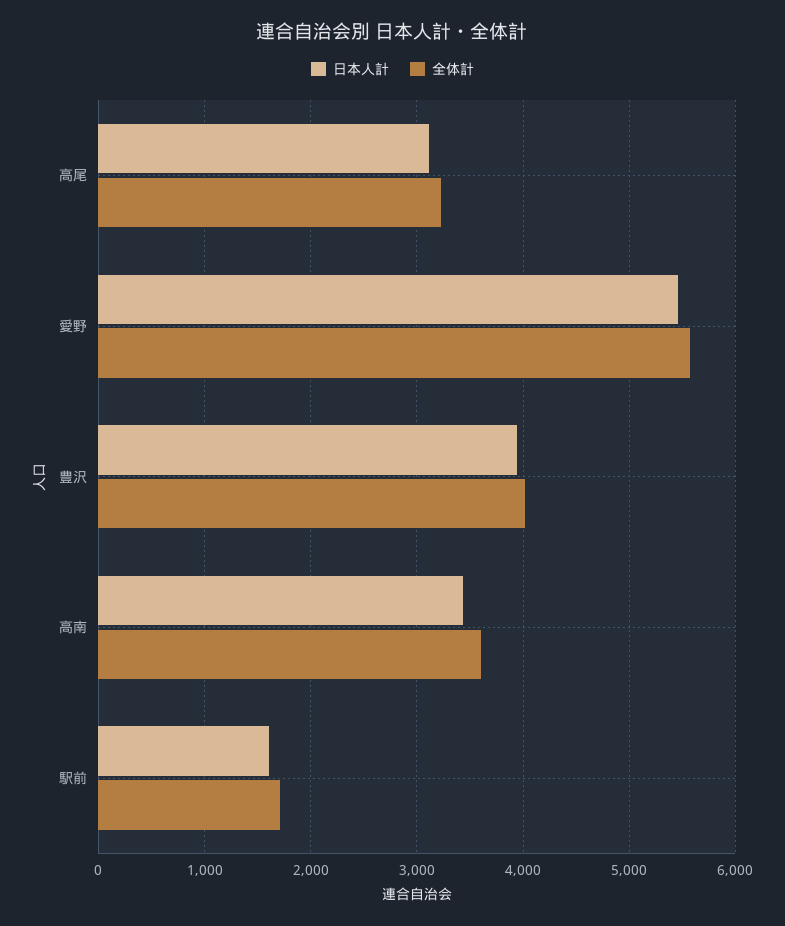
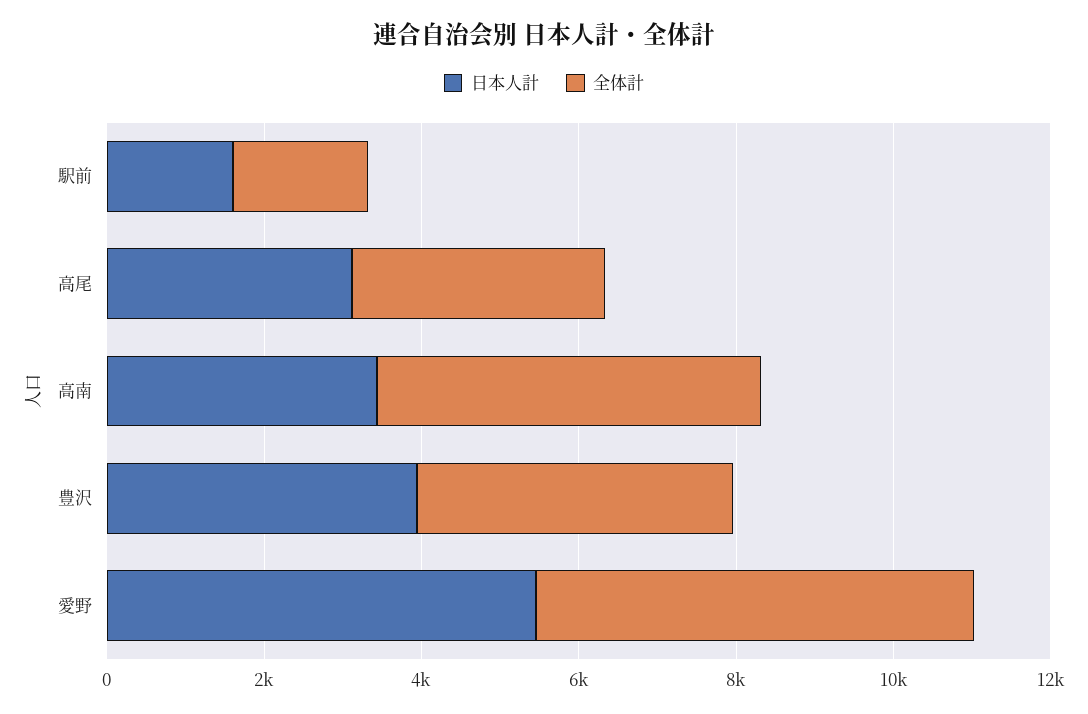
  {
    "日本人計": {
      "高尾": 3100,
      "愛野": 5500,
      "豊沢": 3900,
      "高南": 3400,
      "駅前": 1600
    },
    "全体計": {
      "高尾": 3200,
      "愛野": 5600,
      "豊沢": 4000,
-     "高南": 3600,
+     "高南": 5000,
      "駅前": 1700
    }
  }

